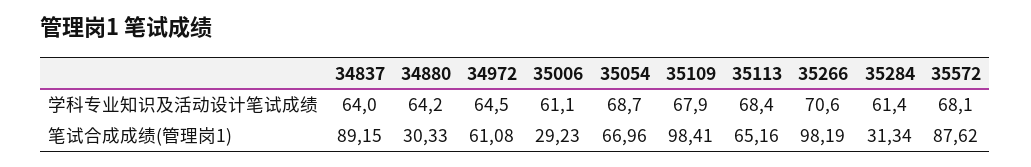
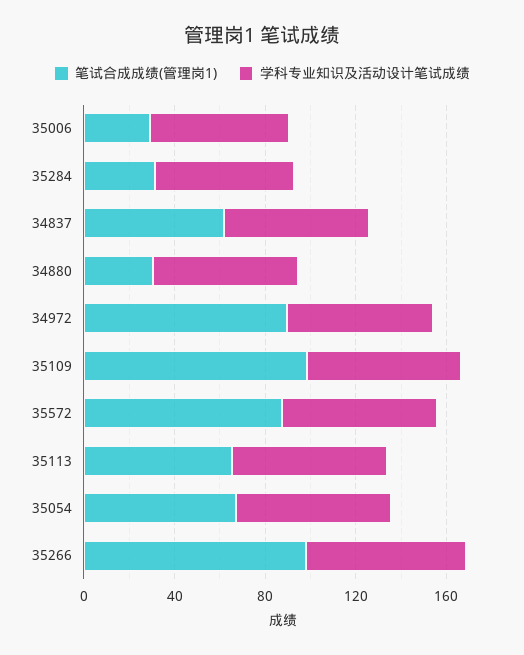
  {
    "学科专业知识及活动设计笔试成绩": {
      "34837": 64,
      "34880": 64.2,
      "34972": 64.5,
      "35006": 61.1,
      "35054": 68.7,
      "35109": 67.9,
      "35113": 68.4,
      "35266": 70.6,
      "35284": 61.4,
      "35572": 68.1
    },
    "笔试合成成绩(管理岗1)": {
-     "34837": 89.15,
+     "34837": 60,
      "34880": 30.33,
-     "34972": 61.08,
+     "34972": 90,
      "35006": 29.23,
      "35054": 66.96,
      "35109": 98.41,
      "35113": 65.16,
      "35266": 98.19,
      "35284": 31.34,
      "35572": 87.62
    }
  }

